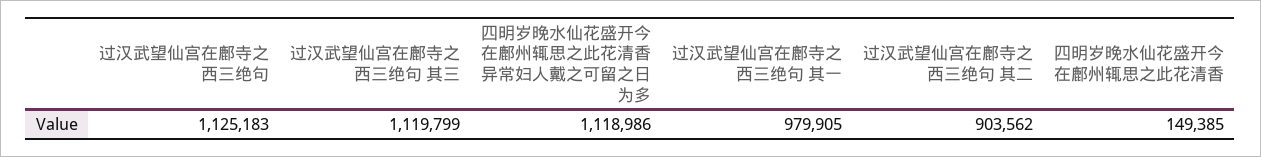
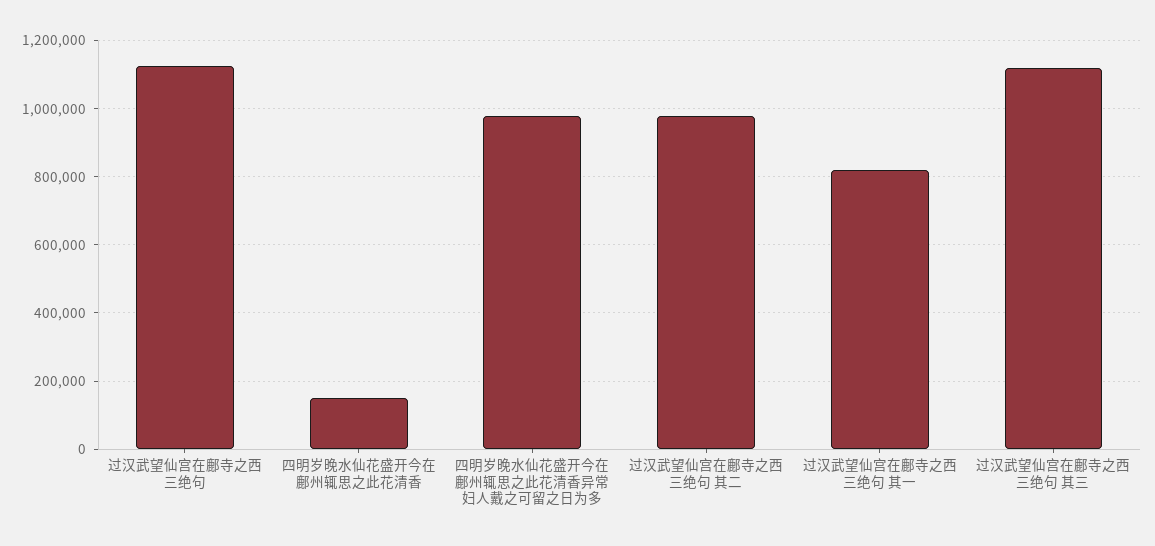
  {
    "过汉武望仙宫在鄜寺之西三绝句": 1125183,
    "过汉武望仙宫在鄜寺之西三绝句 其三": 1119799,
-   "四明岁晚水仙花盛开今在鄜州辄思之此花清香异常妇人戴之可留之日为多": 1118986,
+   "四明岁晚水仙花盛开今在鄜州辄思之此花清香异常妇人戴之可留之日为多": 980000,
-   "过汉武望仙宫在鄜寺之西三绝句 其一": 979905,
+   "过汉武望仙宫在鄜寺之西三绝句 其一": 820000,
-   "过汉武望仙宫在鄜寺之西三绝句 其二": 903562,
+   "过汉武望仙宫在鄜寺之西三绝句 其二": 980000,
    "四明岁晚水仙花盛开今在鄜州辄思之此花清香": 149385
  }

